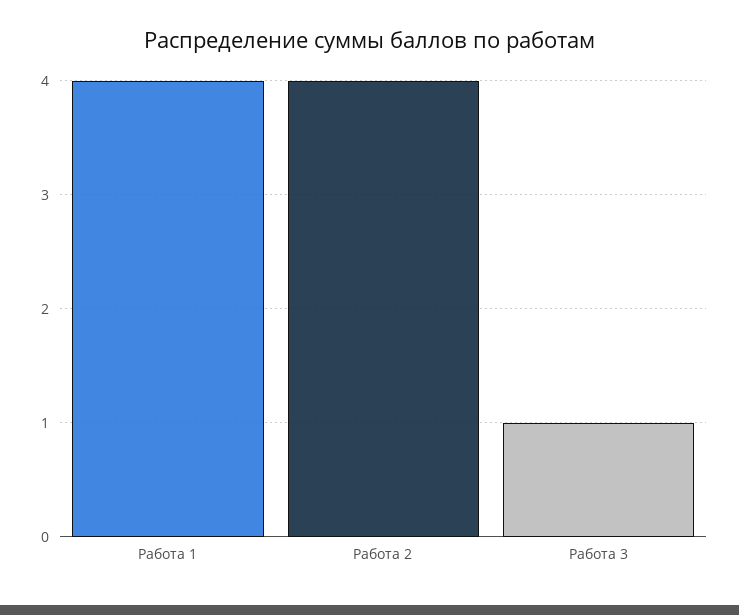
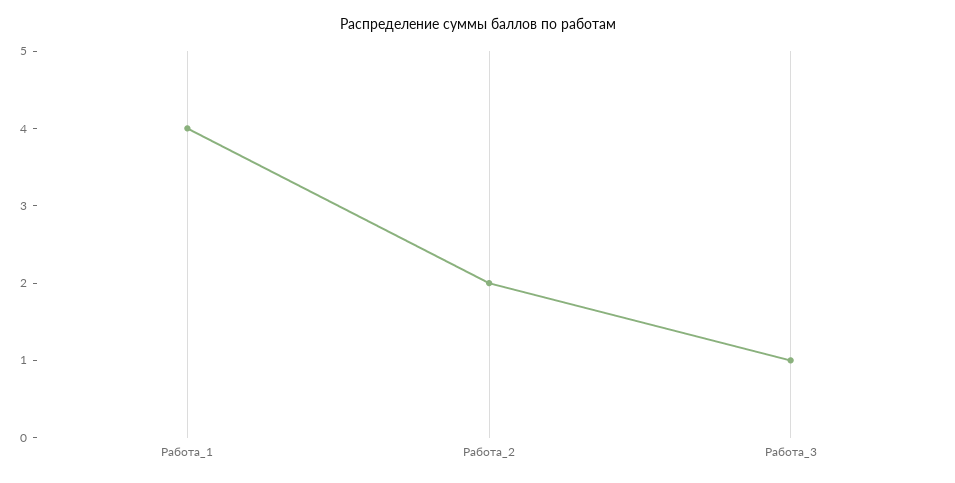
  {
    "Работа 1": 4,
-   "Работа 2": 4,
+   "Работа 2": 2,
    "Работа 3": 1
  }

